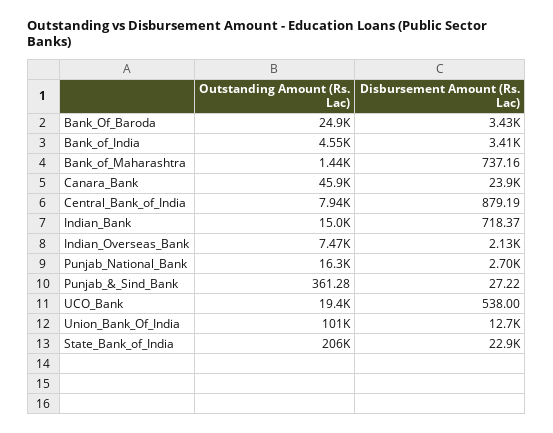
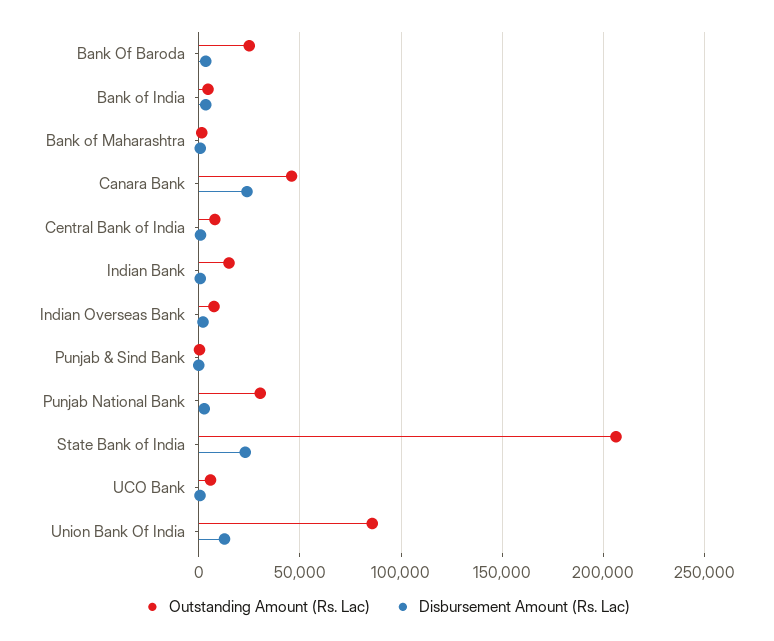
  {
    "Outstanding Amount (Rs. Lac)": {
      "Bank_Of_Baroda": 24900,
      "Bank_of_India": 4550,
      "Bank_of_Maharashtra": 1440,
      "Canara_Bank": 45900,
      "Central_Bank_of_India": 7940,
      "Indian_Bank": 15000,
      "Indian_Overseas_Bank": 7470,
-     "Punjab_National_Bank": 16300,
+     "Punjab_National_Bank": 30000,
      "Punjab_&_Sind_Bank": 361.28,
-     "UCO_Bank": 19400,
+     "UCO_Bank": 5000,
-     "Union_Bank_Of_India": 101000,
+     "Union_Bank_Of_India": 85000,
      "State_Bank_of_India": 206000
    },
    "Disbursement Amount (Rs. Lac)": {
      "Bank_Of_Baroda": 3430,
      "Bank_of_India": 3410,
      "Bank_of_Maharashtra": 737.16,
      "Canara_Bank": 23900,
      "Central_Bank_of_India": 879.19,
      "Indian_Bank": 718.37,
      "Indian_Overseas_Bank": 2130,
      "Punjab_National_Bank": 2700,
      "Punjab_&_Sind_Bank": 27.22,
      "UCO_Bank": 538,
      "Union_Bank_Of_India": 12700,
      "State_Bank_of_India": 22900
    }
  }

